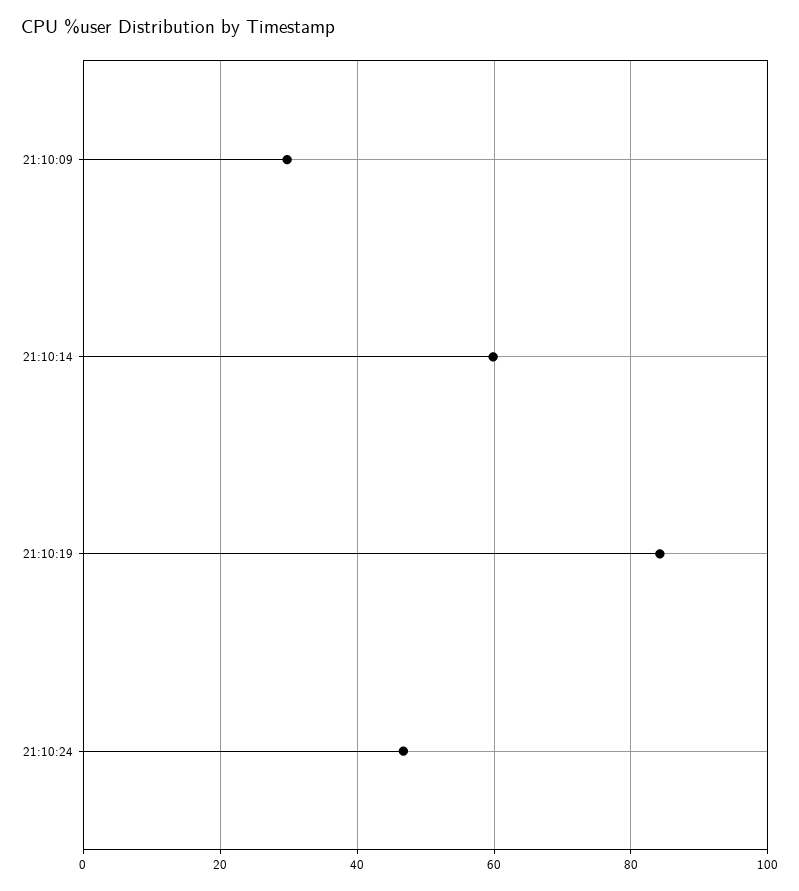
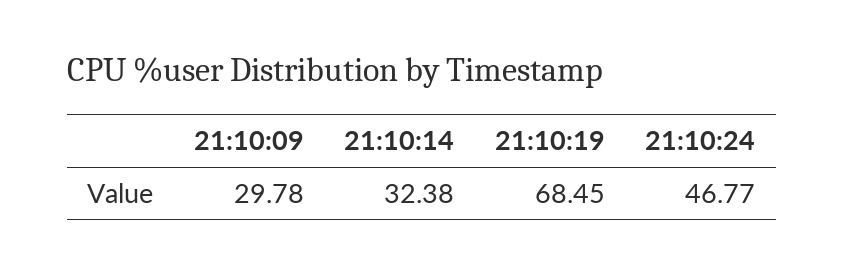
  {
    "21:10:09": 29.78,
-   "21:10:14": 60,
+   "21:10:14": 32.38,
-   "21:10:19": 84,
+   "21:10:19": 68.45,
    "21:10:24": 46.77
  }

